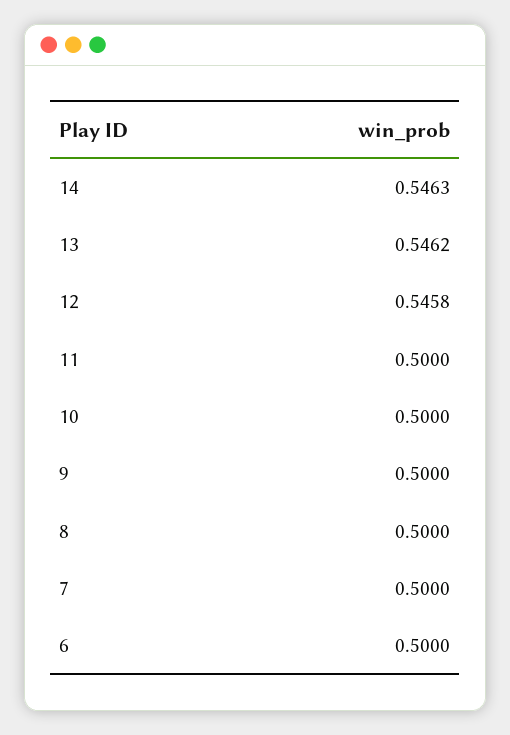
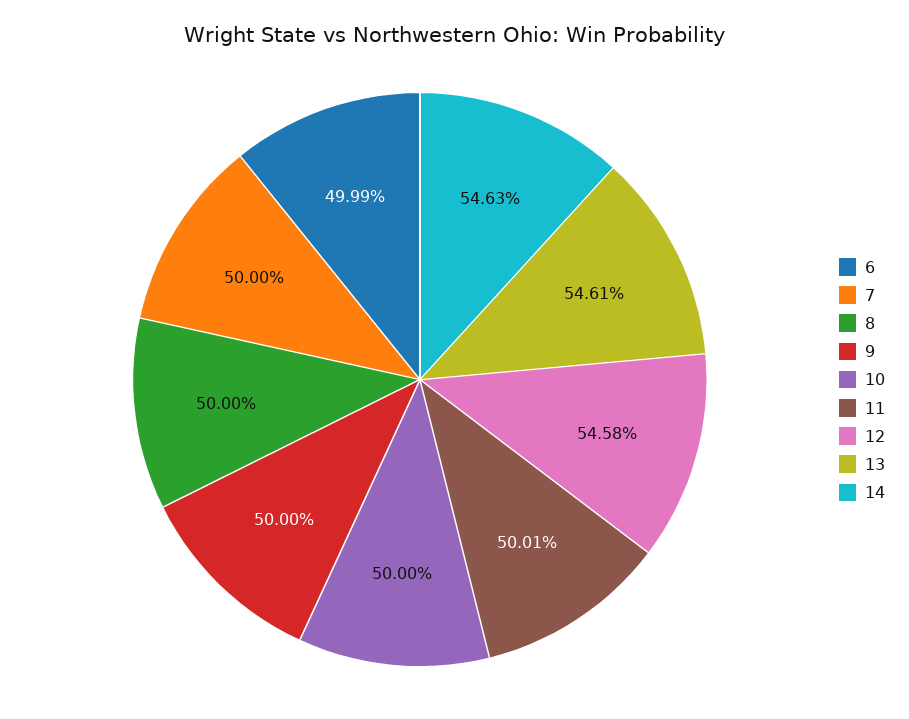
  {
    "14": 0.5463,
-   "13": 0.5462,
+   "13": 0.5461,
    "12": 0.5458,
-   "11": 0.5,
+   "11": 0.5001,
    "10": 0.5,
    "9": 0.5,
    "8": 0.5,
    "7": 0.5,
-   "6": 0.5
+   "6": 0.4999
  }

